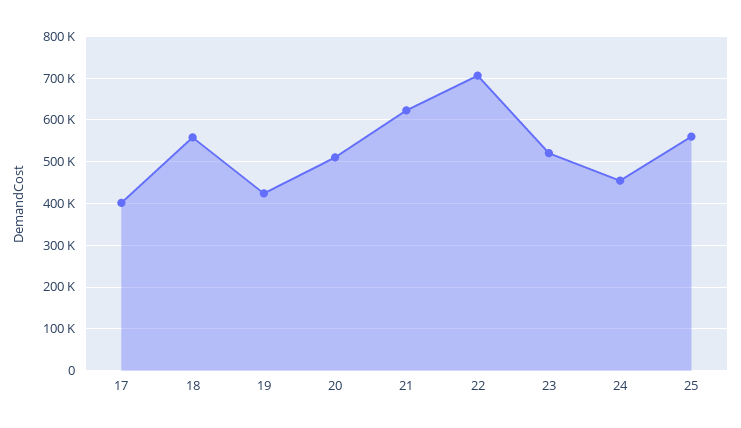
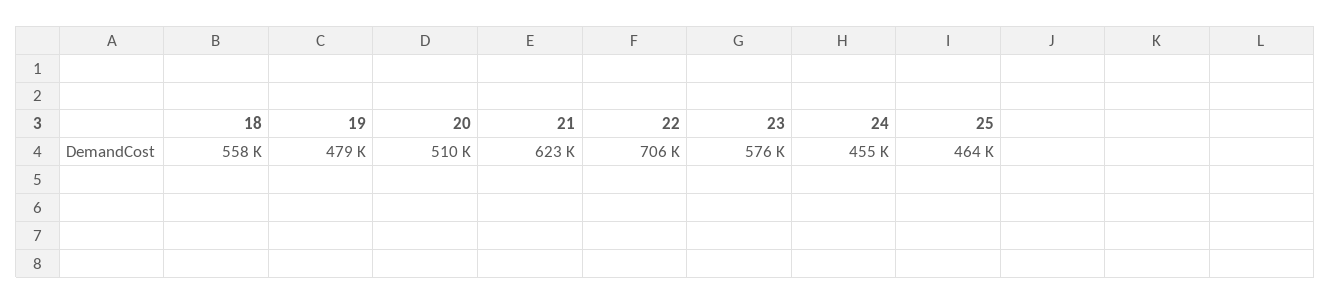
  {
-   "17": 400000,
    "18": 558000,
-   "19": 420000,
+   "19": 479000,
    "20": 510000,
    "21": 623000,
    "22": 706000,
-   "23": 520000,
+   "23": 576000,
    "24": 455000,
-   "25": 560000
+   "25": 464000
  }

